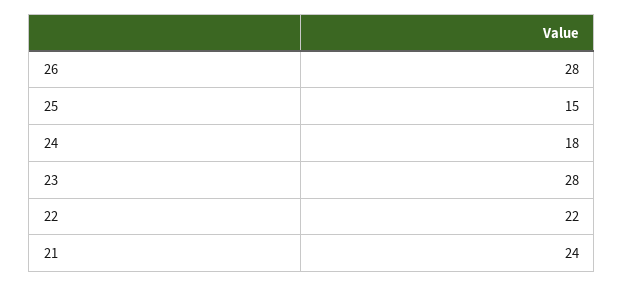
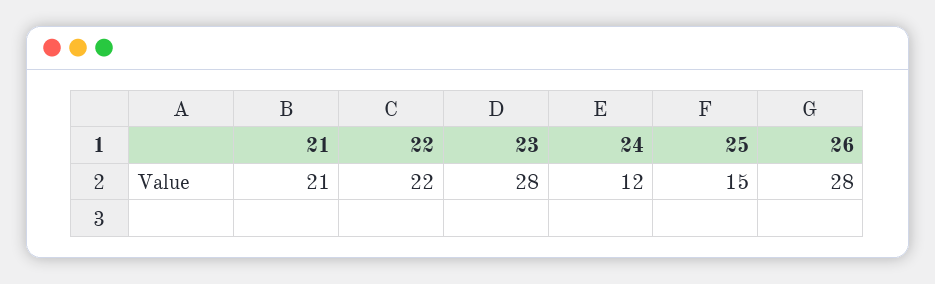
  {
    "26": 28,
    "25": 15,
-   "24": 18,
+   "24": 12,
    "23": 28,
    "22": 22,
-   "21": 24
+   "21": 21
  }

